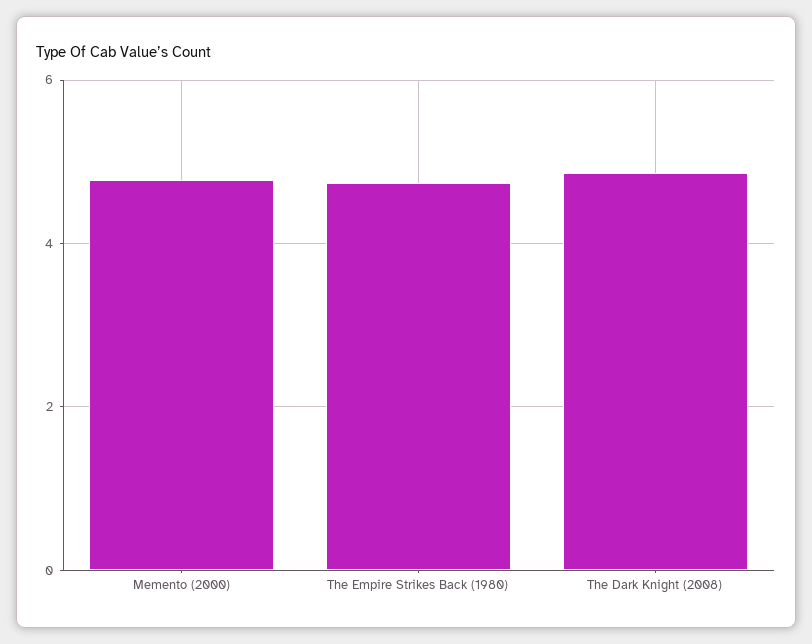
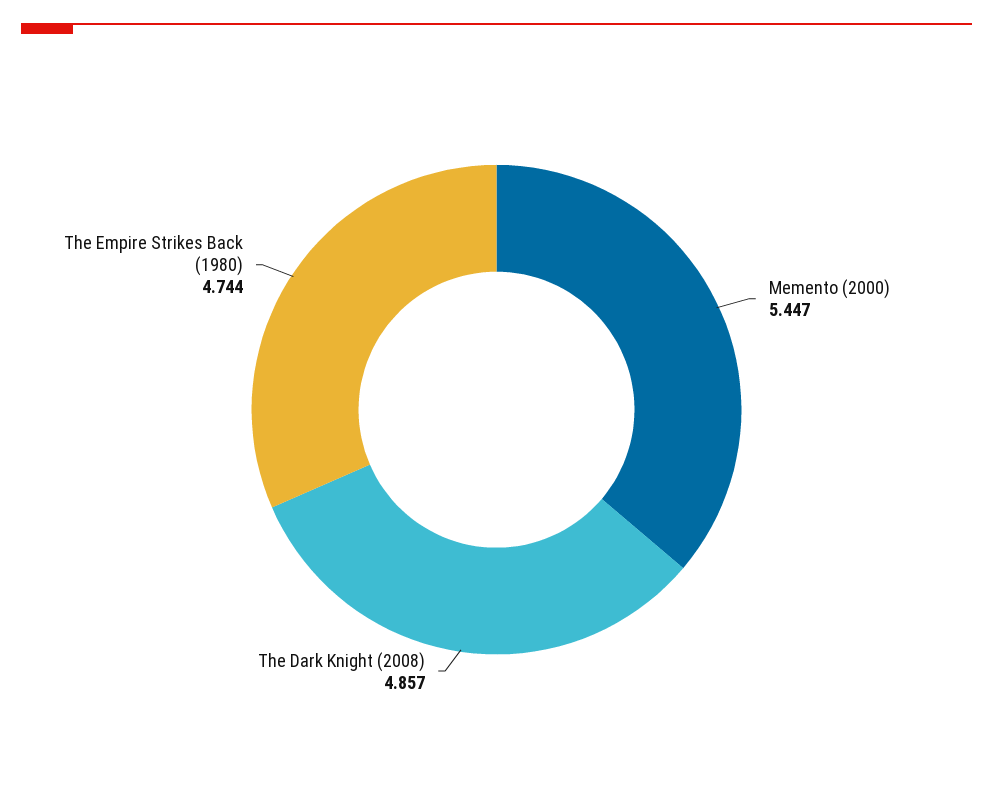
  {
-   "Memento (2000)": 4.8,
+   "Memento (2000)": 5.447,
    "The Empire Strikes Back (1980)": 4.744,
    "The Dark Knight (2008)": 4.857
  }

